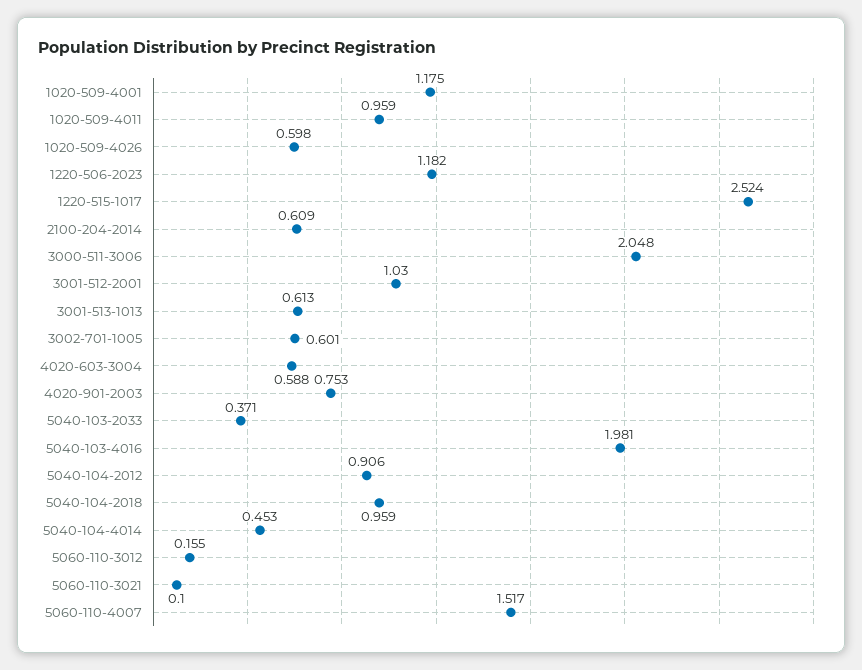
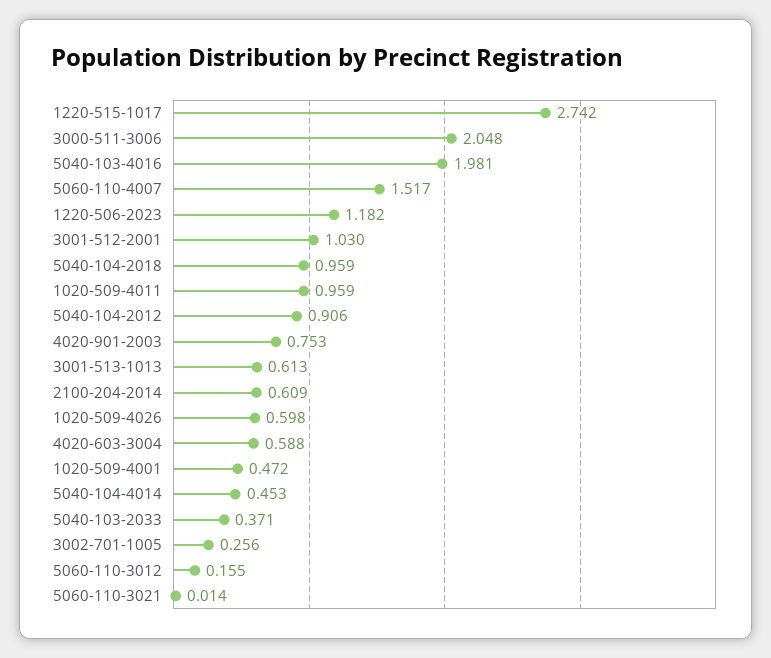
  {
-   "1020-509-4001": 1.175,
+   "1020-509-4001": 0.472,
    "1020-509-4011": 0.959,
    "1020-509-4026": 0.598,
    "1220-506-2023": 1.182,
-   "1220-515-1017": 2.524,
+   "1220-515-1017": 2.742,
    "2100-204-2014": 0.609,
    "3000-511-3006": 2.048,
    "3001-512-2001": 1.03,
    "3001-513-1013": 0.613,
-   "3002-701-1005": 0.601,
+   "3002-701-1005": 0.256,
    "4020-603-3004": 0.588,
    "4020-901-2003": 0.753,
    "5040-103-2033": 0.371,
    "5040-103-4016": 1.981,
    "5040-104-2012": 0.906,
    "5040-104-2018": 0.959,
    "5040-104-4014": 0.453,
    "5060-110-3012": 0.155,
-   "5060-110-3021": 0.1,
+   "5060-110-3021": 0.014,
    "5060-110-4007": 1.517
  }

